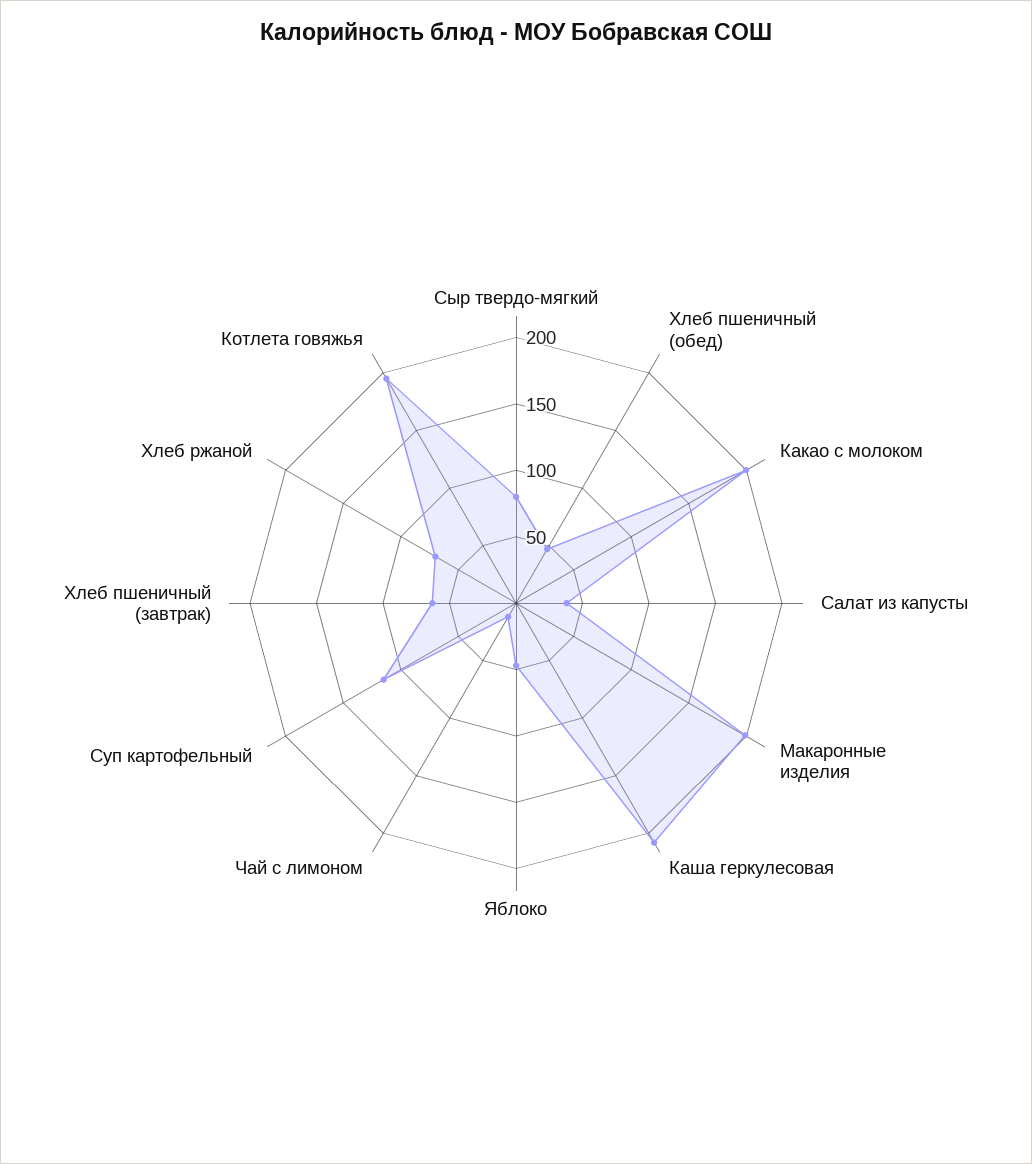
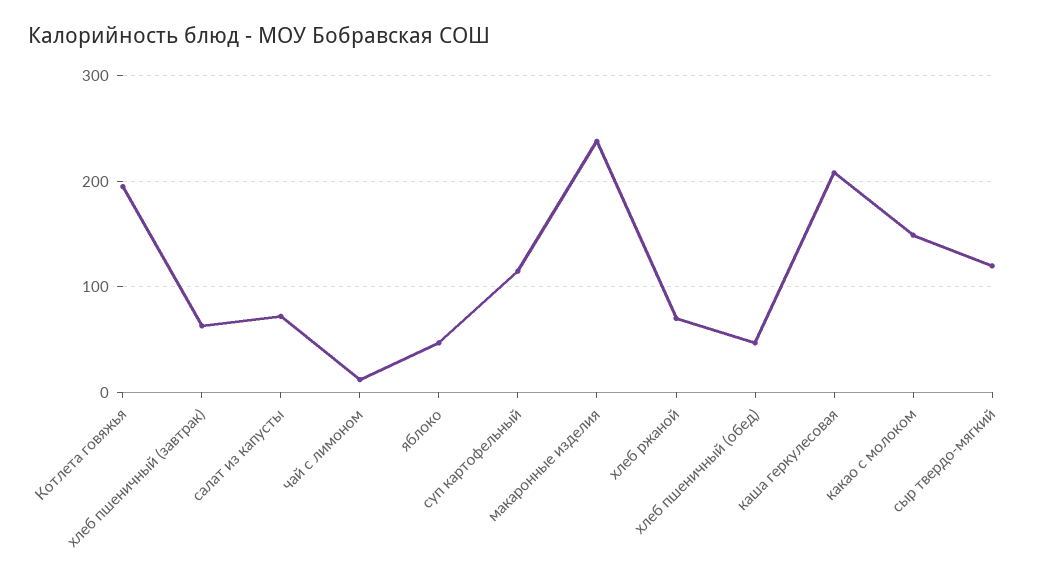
  {
-   "Сыр твердо-мягкий": 80,
+   "Сыр твердо-мягкий": 120,
    "Хлеб пшеничный (обед)": 50,
-   "Какао с молоком": 200,
+   "Какао с молоком": 150,
-   "Салат из капусты": 40,
+   "Салат из капусты": 70,
-   "Макаронные изделия": 200,
+   "Макаронные изделия": 240,
    "Каша геркулесовая": 210,
    "Яблоко": 50,
    "Чай с лимоном": 10,
    "Суп картофельный": 120,
    "Хлеб пшеничный (завтрак)": 60,
    "Хлеб ржаной": 70,
    "Котлета говяжья": 200
  }

